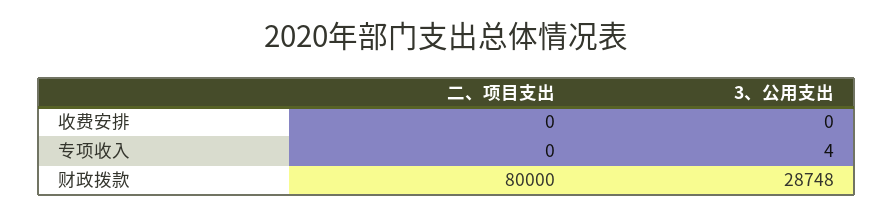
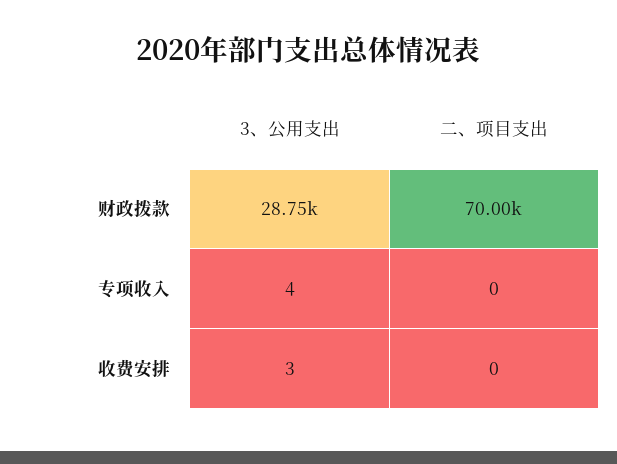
  {
    "二、项目支出": {
      "收费安排": 0,
      "专项收入": 0,
-     "财政拨款": 80000
+     "财政拨款": 70000
    },
    "3、公用支出": {
-     "收费安排": 0,
+     "收费安排": 3,
      "专项收入": 4,
      "财政拨款": 28748
    }
  }

